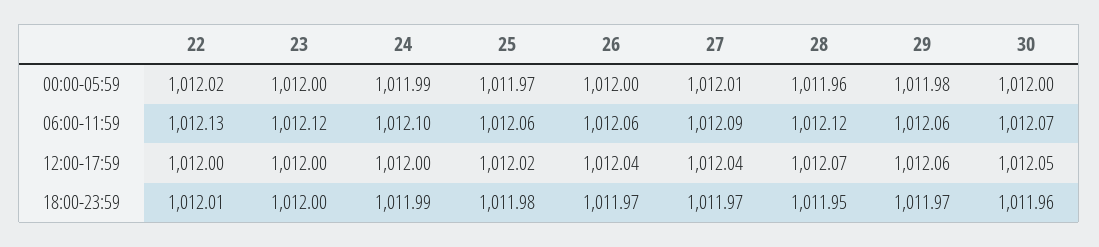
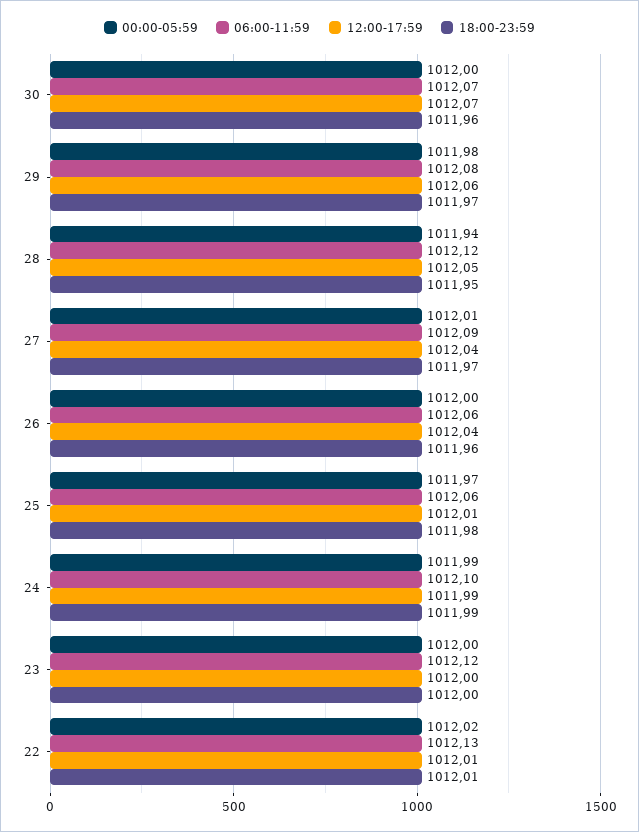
  {
    "00:00-05:59": {
      "22": 1012.02,
      "23": 1012,
      "24": 1011.99,
      "25": 1011.97,
      "26": 1012,
      "27": 1012.01,
-     "28": 1011.96,
+     "28": 1011.94,
      "29": 1011.98,
      "30": 1012
    },
    "06:00-11:59": {
      "22": 1012.13,
      "23": 1012.12,
      "24": 1012.1,
      "25": 1012.06,
      "26": 1012.06,
      "27": 1012.09,
      "28": 1012.12,
-     "29": 1012.06,
+     "29": 1012.08,
      "30": 1012.07
    },
    "12:00-17:59": {
-     "22": 1012,
+     "22": 1012.01,
      "23": 1012,
-     "24": 1012,
+     "24": 1011.99,
-     "25": 1012.02,
+     "25": 1012.01,
      "26": 1012.04,
      "27": 1012.04,
-     "28": 1012.07,
+     "28": 1012.05,
      "29": 1012.06,
-     "30": 1012.05
+     "30": 1012.07
    },
    "18:00-23:59": {
      "22": 1012.01,
      "23": 1012,
      "24": 1011.99,
      "25": 1011.98,
-     "26": 1011.97,
+     "26": 1011.96,
      "27": 1011.97,
      "28": 1011.95,
      "29": 1011.97,
      "30": 1011.96
    }
  }

